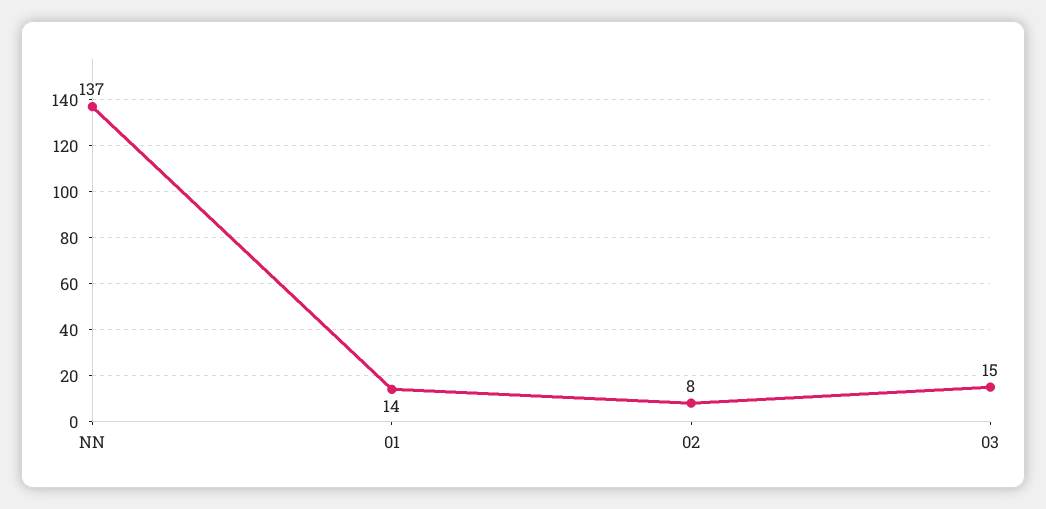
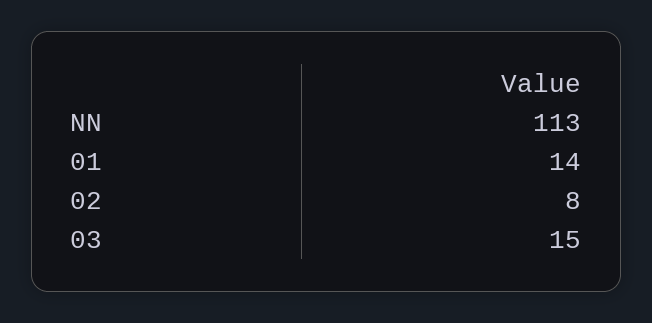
  {
-   "NN": 137,
+   "NN": 113,
    "01": 14,
    "02": 8,
    "03": 15
  }

